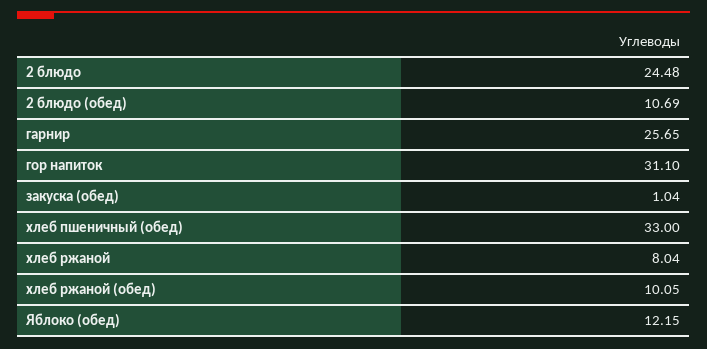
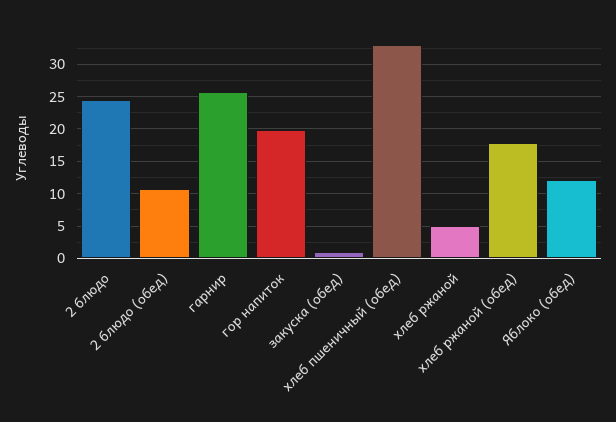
  {
    "2 блюдо": 24.48,
    "2 блюдо (обед)": 10.69,
    "гарнир": 25.65,
-   "гор напиток": 31.1,
+   "гор напиток": 20,
    "закуска (обед)": 1.04,
    "хлеб пшеничный (обед)": 33,
-   "хлеб ржаной": 8.04,
+   "хлеб ржаной": 5,
-   "хлеб ржаной (обед)": 10.05,
+   "хлеб ржаной (обед)": 18,
    "Яблоко (обед)": 12.15
  }

